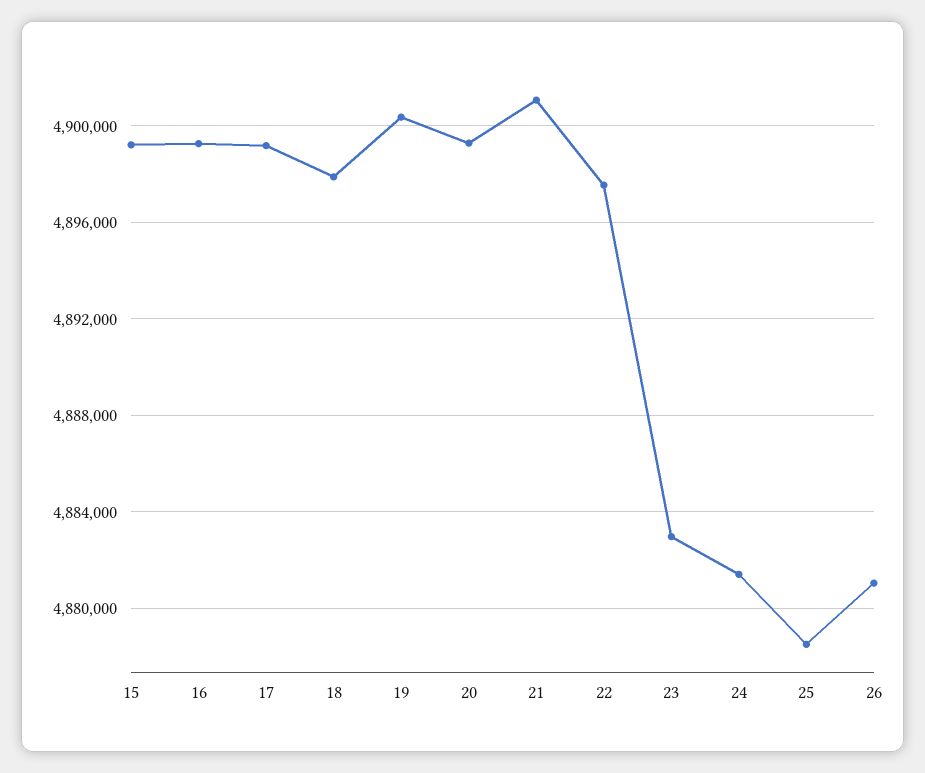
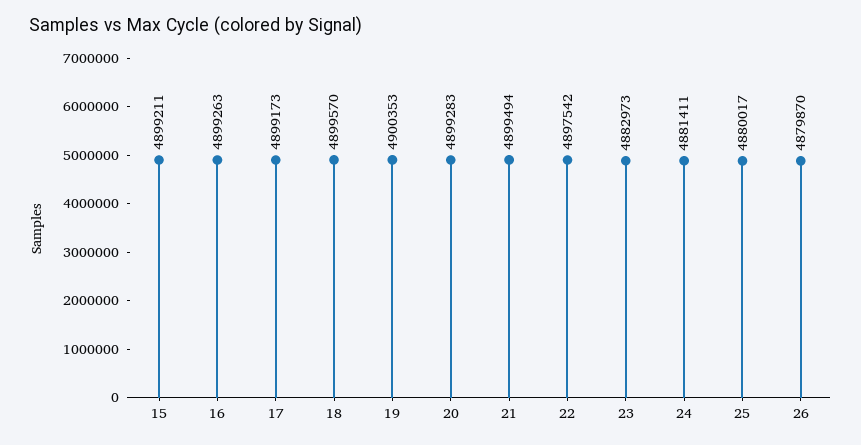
  {
    "15": 4899211,
    "16": 4899263,
    "17": 4899173,
-   "18": 4898000,
+   "18": 4899570,
    "19": 4900353,
    "20": 4899283,
-   "21": 4901000,
+   "21": 4899494,
    "22": 4897542,
    "23": 4882973,
    "24": 4881411,
-   "25": 4878500,
+   "25": 4880017,
-   "26": 4881000
+   "26": 4879870
  }

